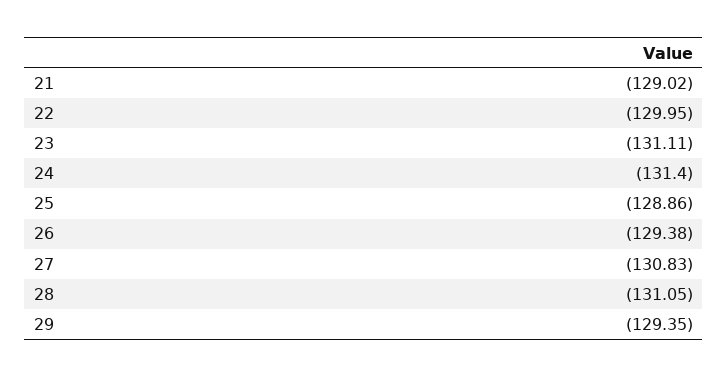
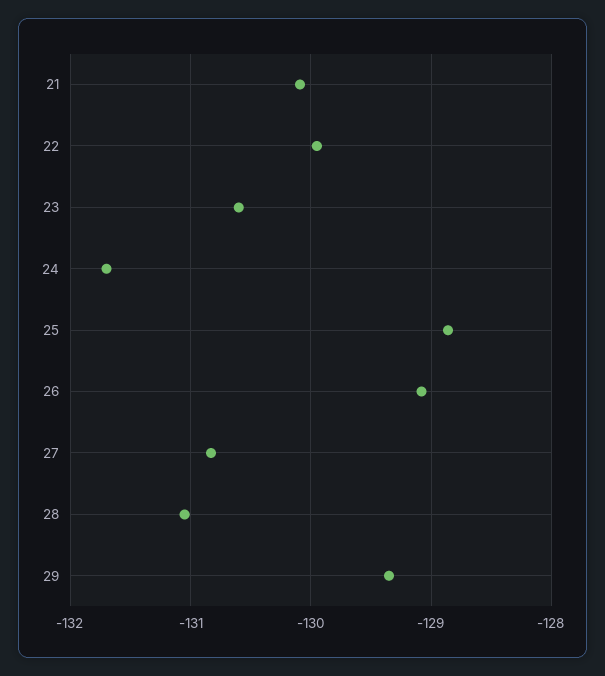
  {
-   "21": -129.02,
+   "21": -130.1,
    "22": -129.95,
-   "23": -131.11,
+   "23": -130.6,
-   "24": -131.4,
+   "24": -131.7,
    "25": -128.86,
-   "26": -129.38,
+   "26": -129.1,
    "27": -130.83,
    "28": -131.05,
    "29": -129.35
  }

